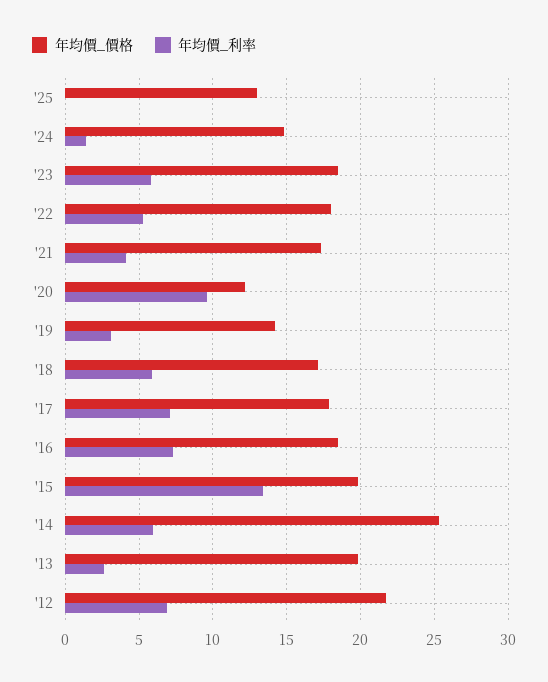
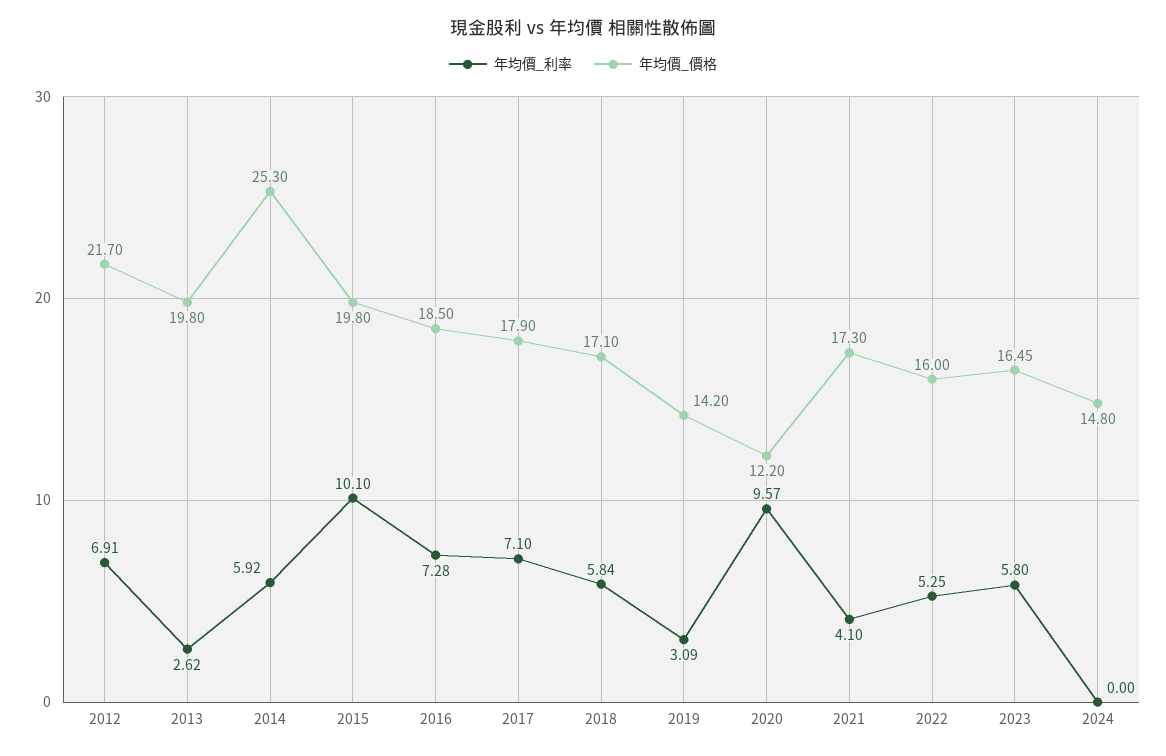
  {
    "年均價_價格": {
-     "'25": 13,
      "'24": 14.8,
-     "'23": 18.5,
+     "'23": 16.45,
-     "'22": 18,
+     "'22": 16,
      "'21": 17.3,
      "'20": 12.2,
      "'19": 14.2,
      "'18": 17.1,
      "'17": 17.9,
      "'16": 18.5,
      "'15": 19.8,
      "'14": 25.3,
      "'13": 19.8,
      "'12": 21.7
    },
    "年均價_利率": {
-     "'25": 0,
-     "'24": 1.5,
+     "'24": 0,
      "'23": 5.8,
      "'22": 5.25,
      "'21": 4.1,
      "'20": 9.57,
      "'19": 3.09,
      "'18": 5.84,
      "'17": 7.1,
      "'16": 7.28,
-     "'15": 13.5,
+     "'15": 10.1,
      "'14": 5.92,
      "'13": 2.62,
      "'12": 6.91
    }
  }

